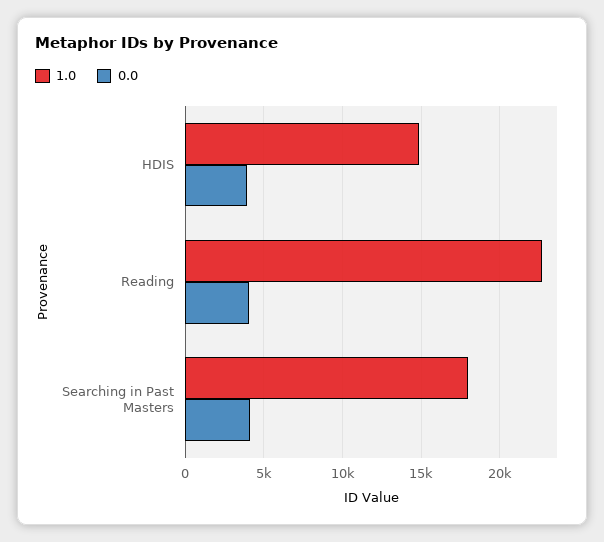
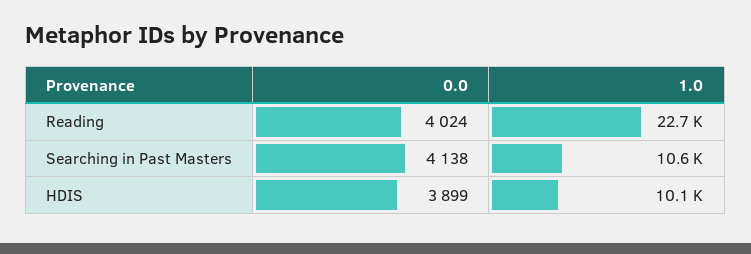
  {
    "1.0": {
-     "HDIS": 15000,
+     "HDIS": 10100,
      "Reading": 22700,
-     "Searching in Past Masters": 18000
+     "Searching in Past Masters": 10600
    },
    "0.0": {
      "HDIS": 3899,
      "Reading": 4024,
      "Searching in Past Masters": 4138
    }
  }

